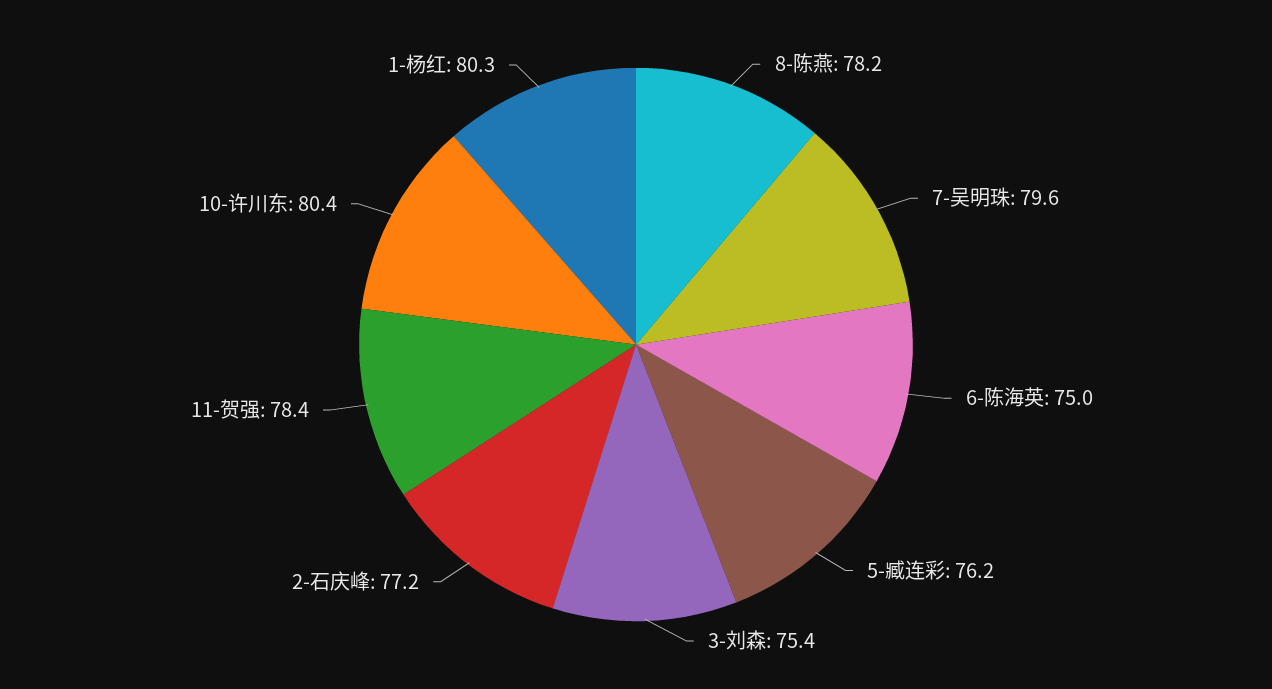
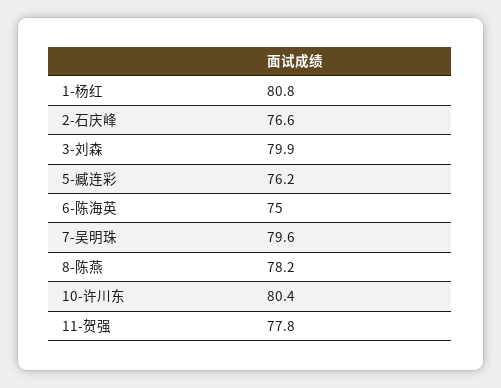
  {
    "8-陈燕": 78.2,
    "7-吴明珠": 79.6,
    "6-陈海英": 75,
    "5-臧连彩": 76.2,
-   "3-刘森": 75.4,
+   "3-刘森": 79.9,
-   "2-石庆峰": 77.2,
+   "2-石庆峰": 76.6,
-   "11-贺强": 78.4,
+   "11-贺强": 77.8,
    "10-许川东": 80.4,
-   "1-杨红": 80.3
+   "1-杨红": 80.8
  }

